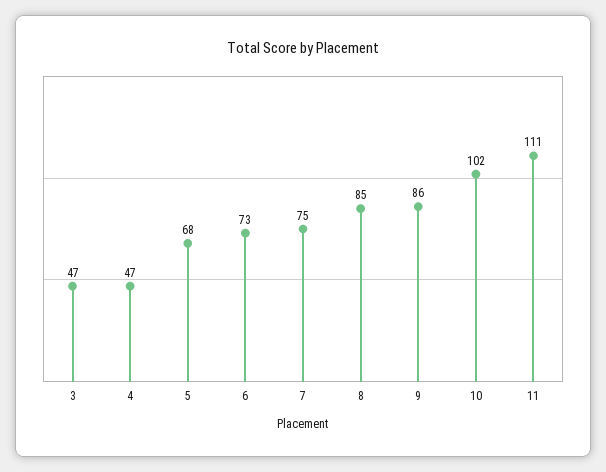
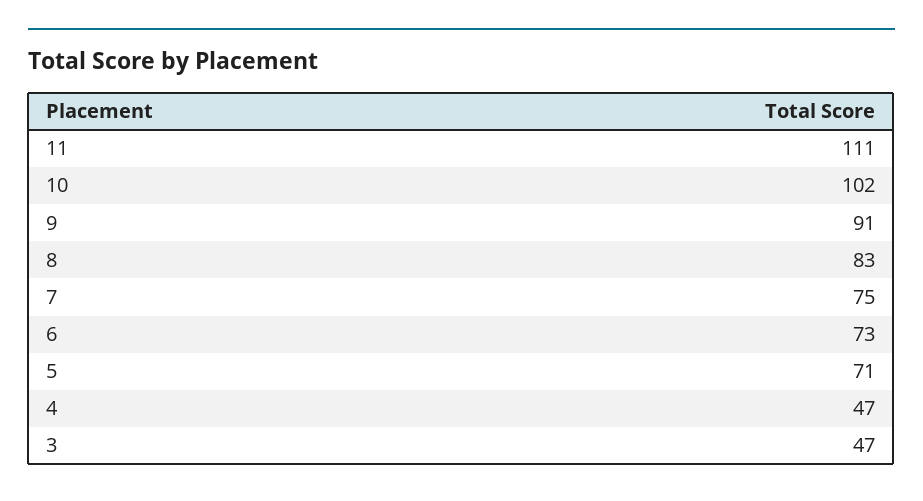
  {
    "3": 47,
    "4": 47,
-   "5": 68,
+   "5": 71,
    "6": 73,
    "7": 75,
-   "8": 85,
+   "8": 83,
-   "9": 86,
+   "9": 91,
    "10": 102,
    "11": 111
  }

